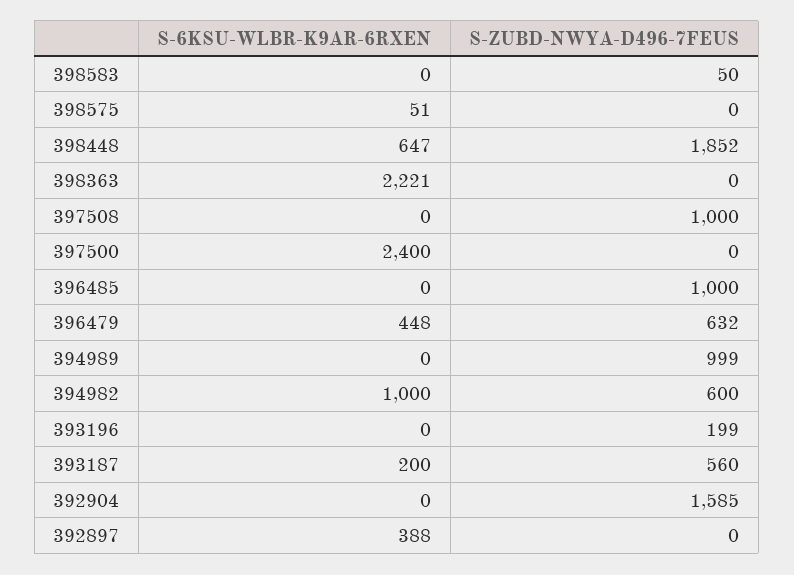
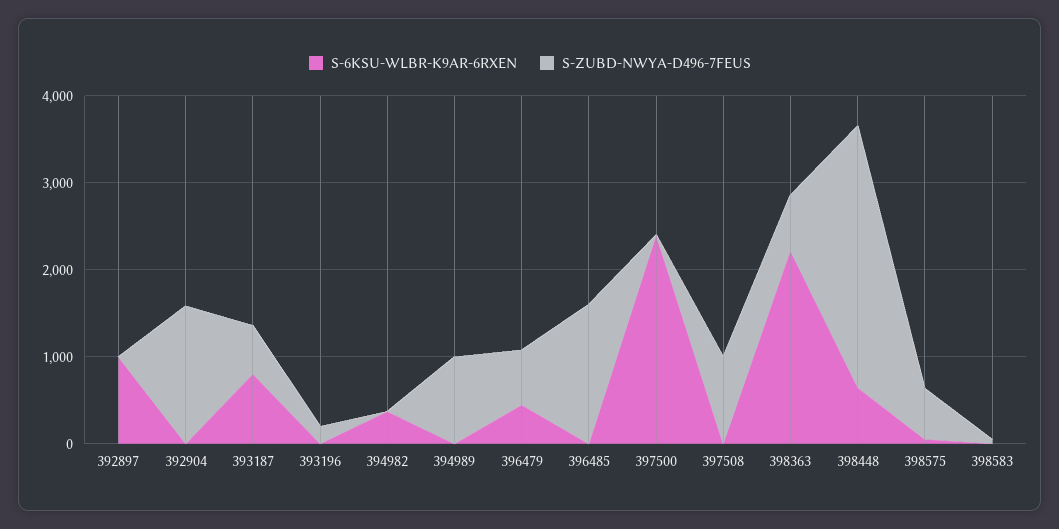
  {
    "S-6KSU-WLBR-K9AR-6RXEN": {
      "398583": 0,
      "398575": 51,
      "398448": 647,
      "398363": 2221,
      "397508": 0,
      "397500": 2400,
      "396485": 0,
      "396479": 448,
      "394989": 0,
-     "394982": 1000,
+     "394982": 400,
      "393196": 0,
-     "393187": 200,
+     "393187": 800,
      "392904": 0,
-     "392897": 388
+     "392897": 1000
    },
    "S-ZUBD-NWYA-D496-7FEUS": {
      "398583": 50,
-     "398575": 0,
+     "398575": 600,
-     "398448": 1852,
+     "398448": 3000,
-     "398363": 0,
+     "398363": 600,
      "397508": 1000,
      "397500": 0,
-     "396485": 1000,
+     "396485": 1600,
      "396479": 632,
      "394989": 999,
-     "394982": 600,
+     "394982": 0,
      "393196": 199,
      "393187": 560,
      "392904": 1585,
      "392897": 0
    }
  }

